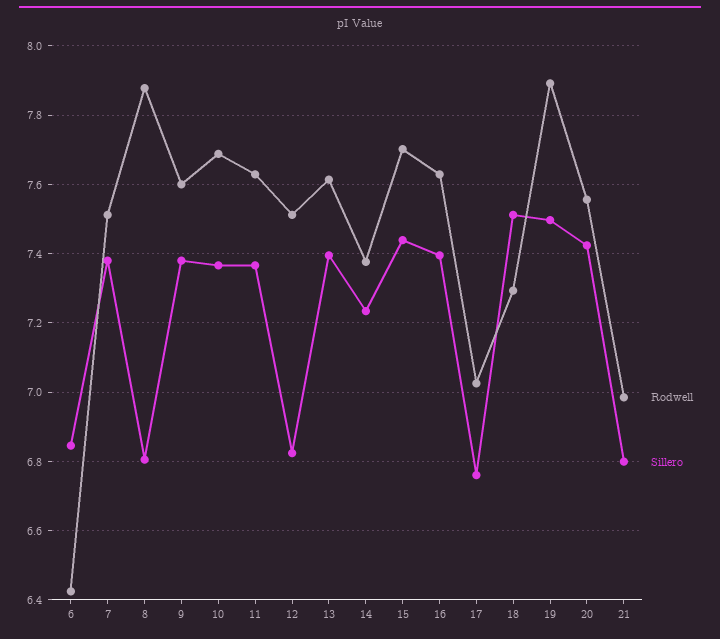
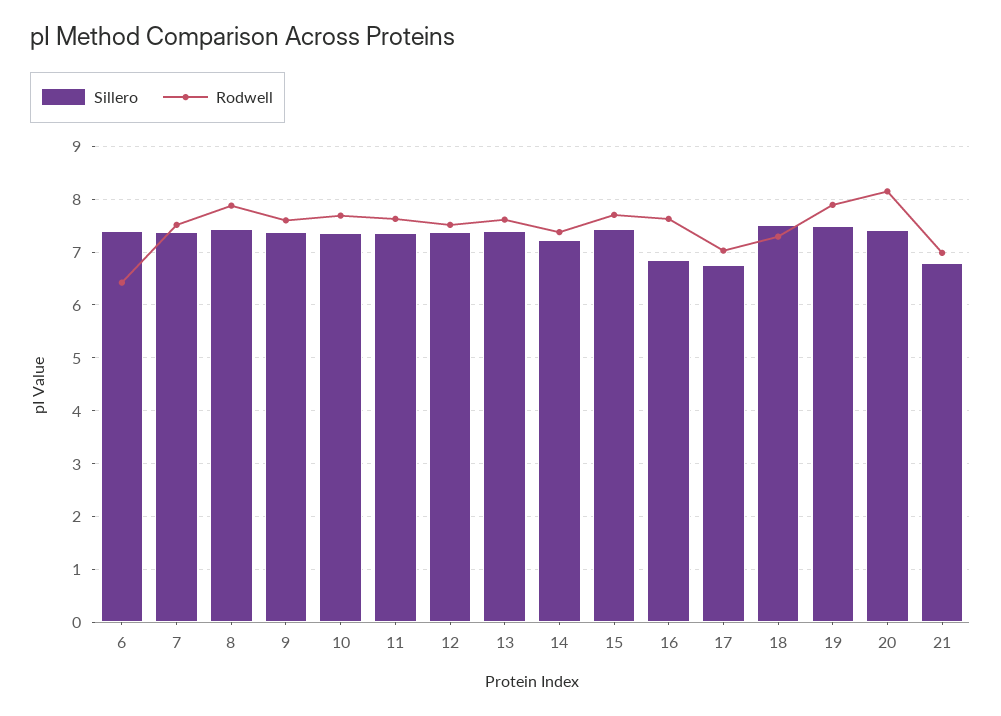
  {
    "Rodwell": {
      "6": 6.42,
      "7": 7.52,
      "8": 7.88,
      "9": 7.6,
      "10": 7.68,
      "11": 7.62,
      "12": 7.52,
      "13": 7.62,
      "14": 7.38,
      "15": 7.7,
      "16": 7.62,
      "17": 7.02,
      "18": 7.3,
      "19": 7.9,
-     "20": 7.56,
+     "20": 8.2,
      "21": 6.98
    },
    "Sillero": {
-     "6": 6.84,
+     "6": 7.4,
      "7": 7.38,
-     "8": 6.8,
+     "8": 7.4,
      "9": 7.38,
      "10": 7.36,
      "11": 7.36,
-     "12": 6.82,
+     "12": 7.4,
      "13": 7.4,
      "14": 7.24,
      "15": 7.44,
-     "16": 7.4,
+     "16": 6.8,
      "17": 6.76,
      "18": 7.52,
      "19": 7.5,
      "20": 7.42,
      "21": 6.8
    }
  }

